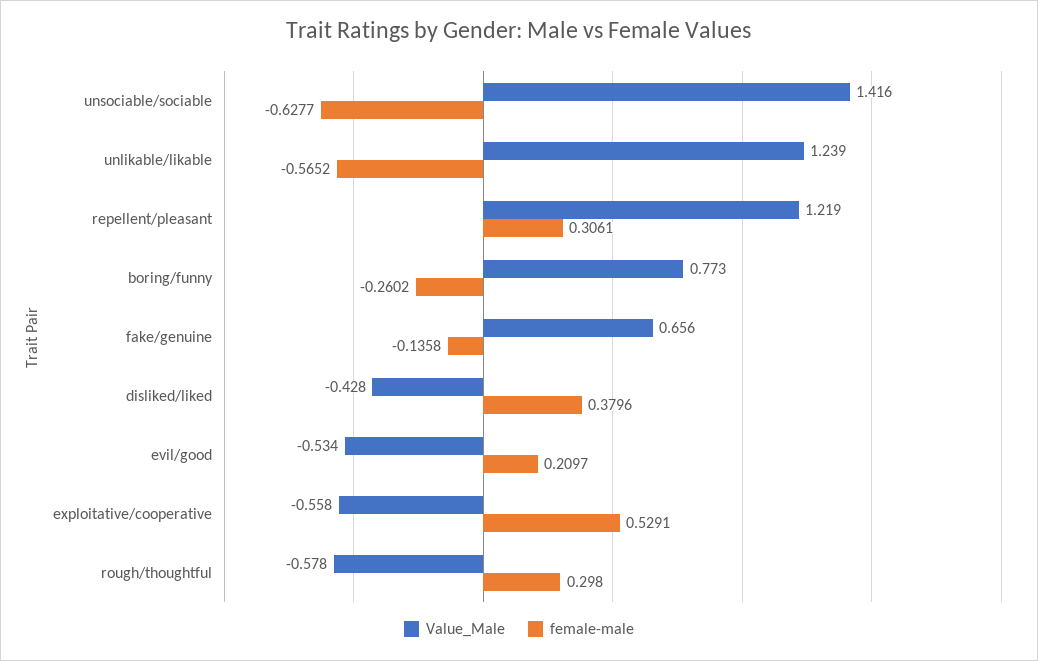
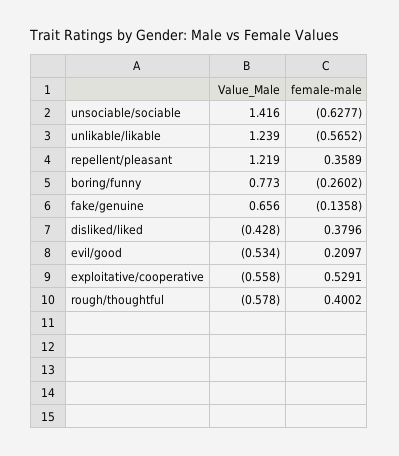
  {
    "Value_Male": {
      "unsociable/sociable": 1.416,
      "unlikable/likable": 1.239,
      "repellent/pleasant": 1.219,
      "boring/funny": 0.773,
      "fake/genuine": 0.656,
      "disliked/liked": -0.428,
      "evil/good": -0.534,
      "exploitative/cooperative": -0.558,
      "rough/thoughtful": -0.578
    },
    "female-male": {
      "unsociable/sociable": -0.6277,
      "unlikable/likable": -0.5652,
-     "repellent/pleasant": 0.3061,
+     "repellent/pleasant": 0.3589,
      "boring/funny": -0.2602,
      "fake/genuine": -0.1358,
      "disliked/liked": 0.3796,
      "evil/good": 0.2097,
      "exploitative/cooperative": 0.5291,
-     "rough/thoughtful": 0.298
+     "rough/thoughtful": 0.4002
    }
  }

